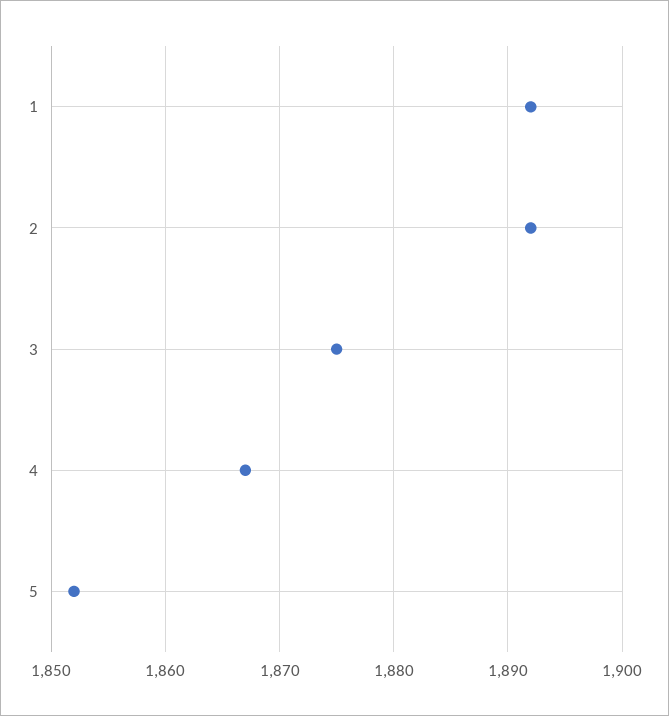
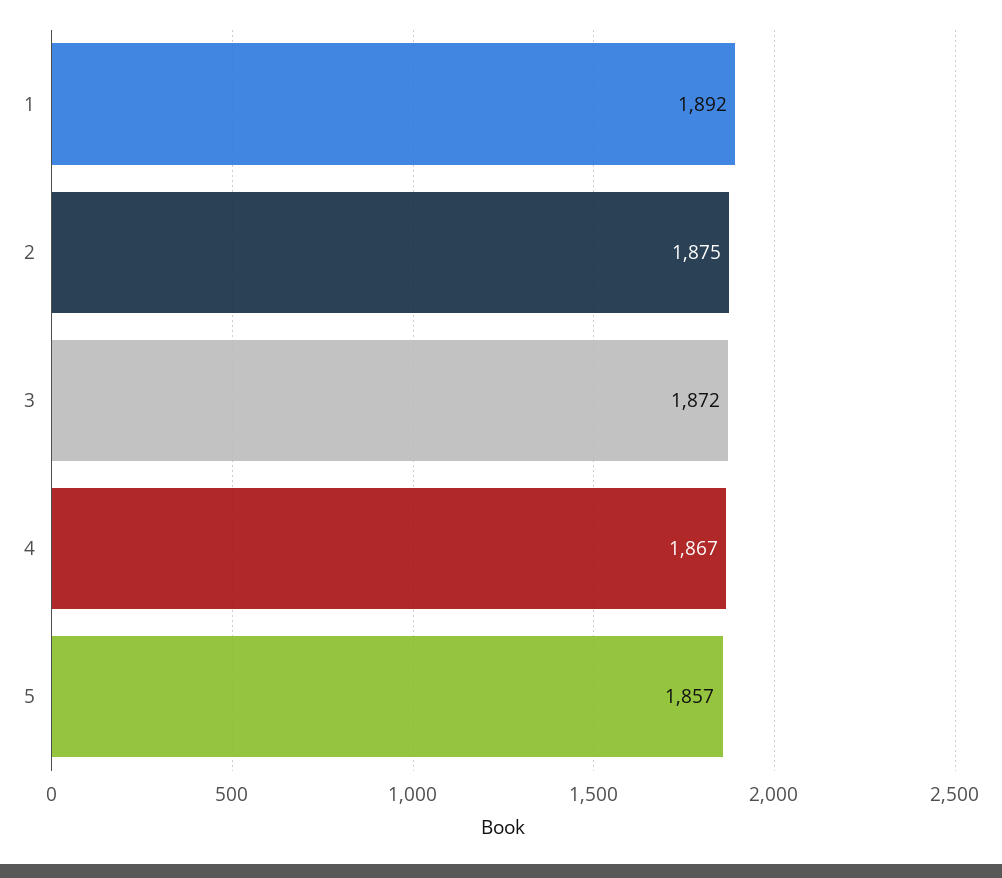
  {
    "1": 1892,
-   "2": 1892,
+   "2": 1875,
-   "3": 1875,
+   "3": 1872,
    "4": 1867,
-   "5": 1852
+   "5": 1857
  }

